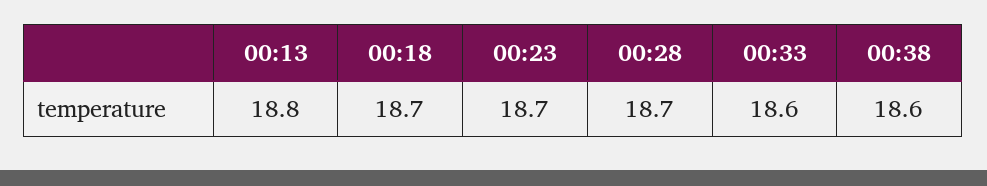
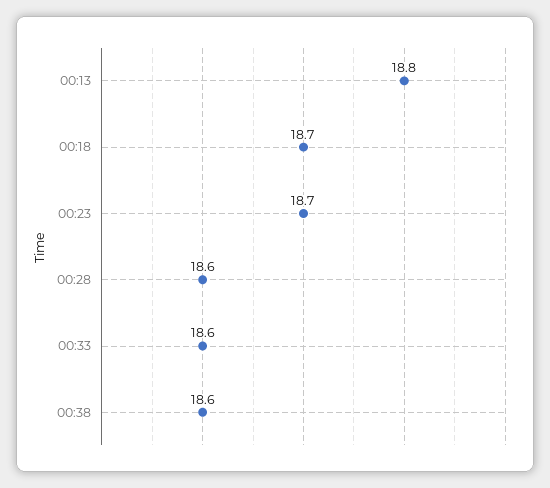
  {
    "00:13": 18.8,
    "00:18": 18.7,
    "00:23": 18.7,
-   "00:28": 18.7,
+   "00:28": 18.6,
    "00:33": 18.6,
    "00:38": 18.6
  }

